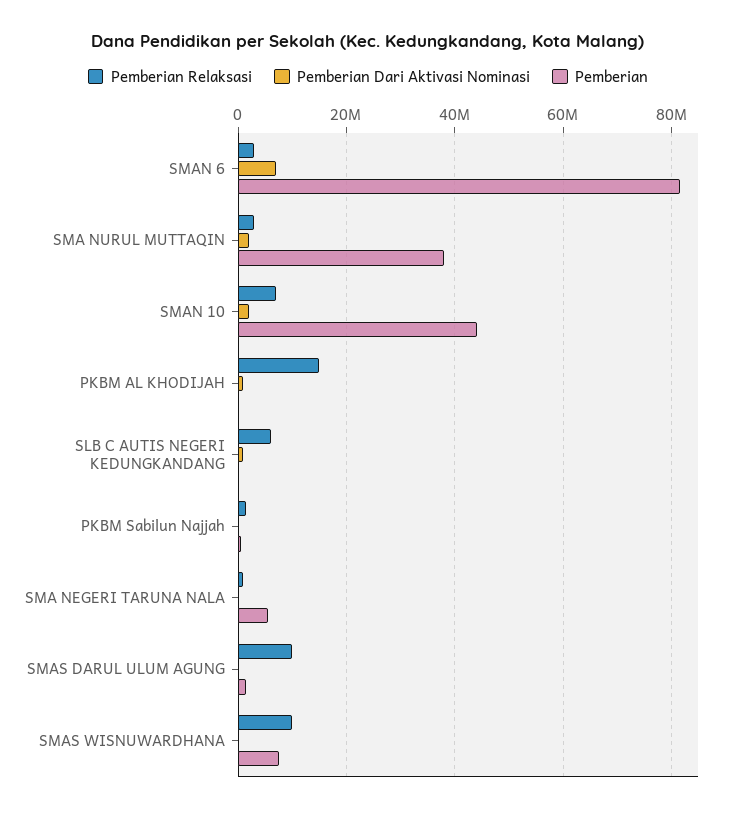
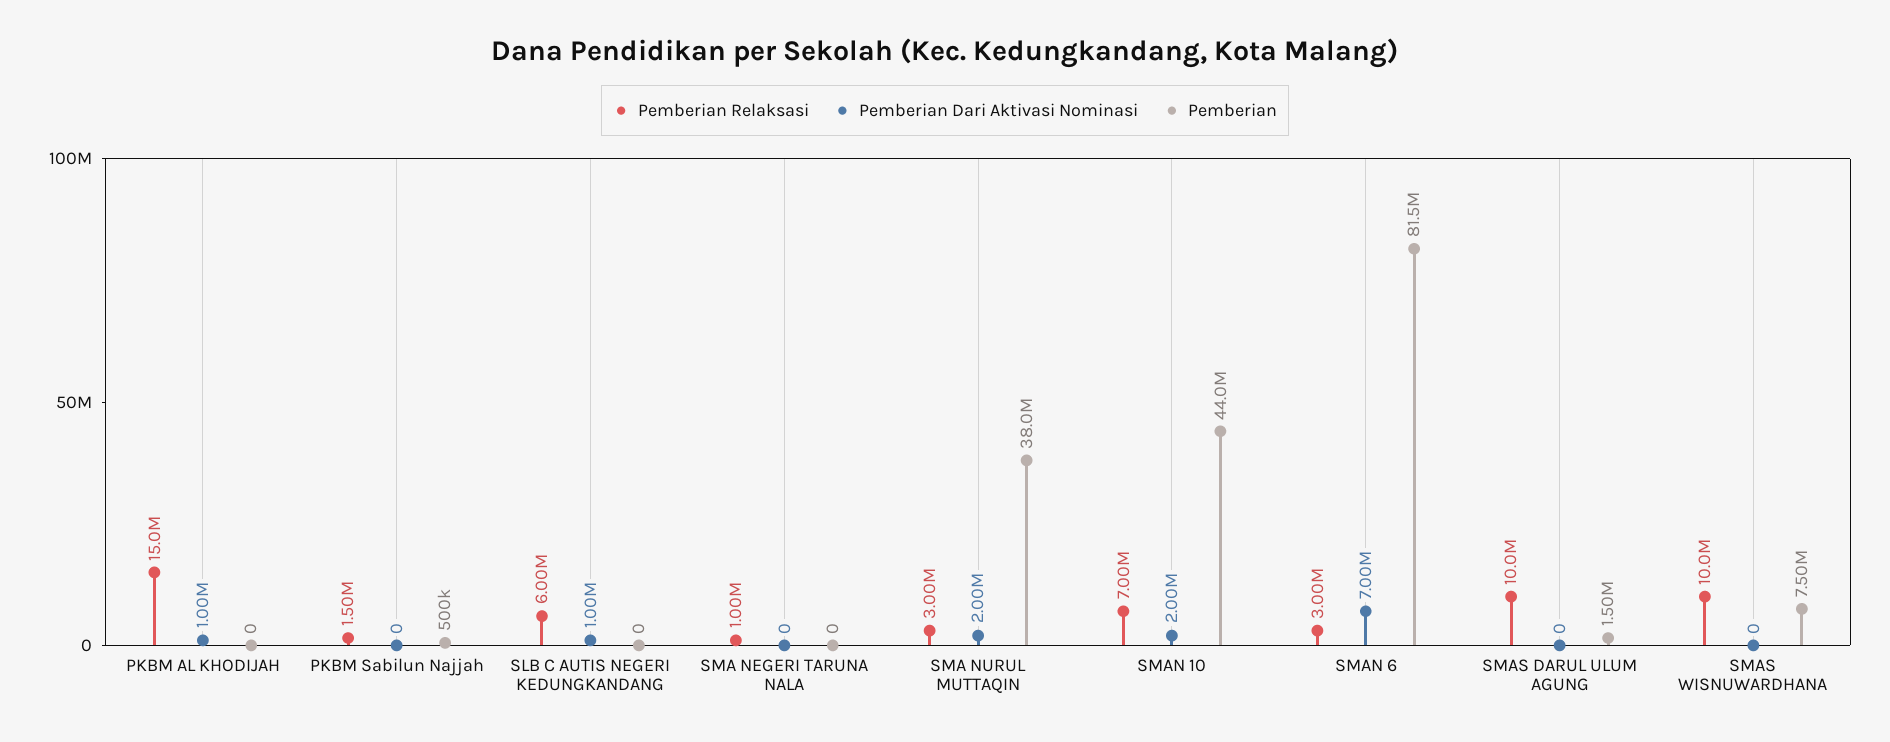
  {
    "Pemberian Relaksasi": {
      "SMAN 6": 3000000,
      "SMA NURUL MUTTAQIN": 3000000,
      "SMAN 10": 7000000,
      "PKBM AL KHODIJAH": 15000000,
      "SLB C AUTIS NEGERI KEDUNGKANDANG": 6000000,
      "PKBM Sabilun Najjah": 1500000,
      "SMA NEGERI TARUNA NALA": 1000000,
      "SMAS DARUL ULUM AGUNG": 10000000,
      "SMAS WISNUWARDHANA": 10000000
    },
    "Pemberian Dari Aktivasi Nominasi": {
      "SMAN 6": 7000000,
      "SMA NURUL MUTTAQIN": 2000000,
      "SMAN 10": 2000000,
      "PKBM AL KHODIJAH": 1000000,
      "SLB C AUTIS NEGERI KEDUNGKANDANG": 1000000,
      "PKBM Sabilun Najjah": 0,
      "SMA NEGERI TARUNA NALA": 0,
      "SMAS DARUL ULUM AGUNG": 0,
      "SMAS WISNUWARDHANA": 0
    },
    "Pemberian": {
      "SMAN 6": 81500000,
      "SMA NURUL MUTTAQIN": 38000000,
      "SMAN 10": 44000000,
      "PKBM AL KHODIJAH": 0,
      "SLB C AUTIS NEGERI KEDUNGKANDANG": 0,
      "PKBM Sabilun Najjah": 500000,
-     "SMA NEGERI TARUNA NALA": 6000000,
+     "SMA NEGERI TARUNA NALA": 0,
      "SMAS DARUL ULUM AGUNG": 1500000,
      "SMAS WISNUWARDHANA": 7500000
    }
  }

